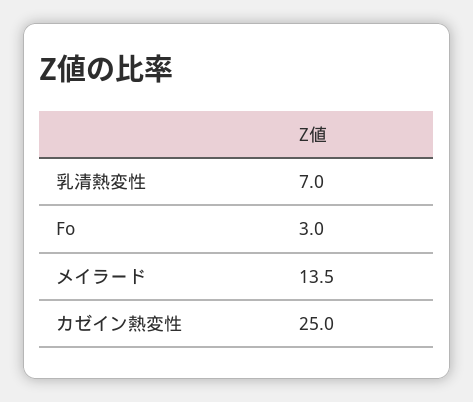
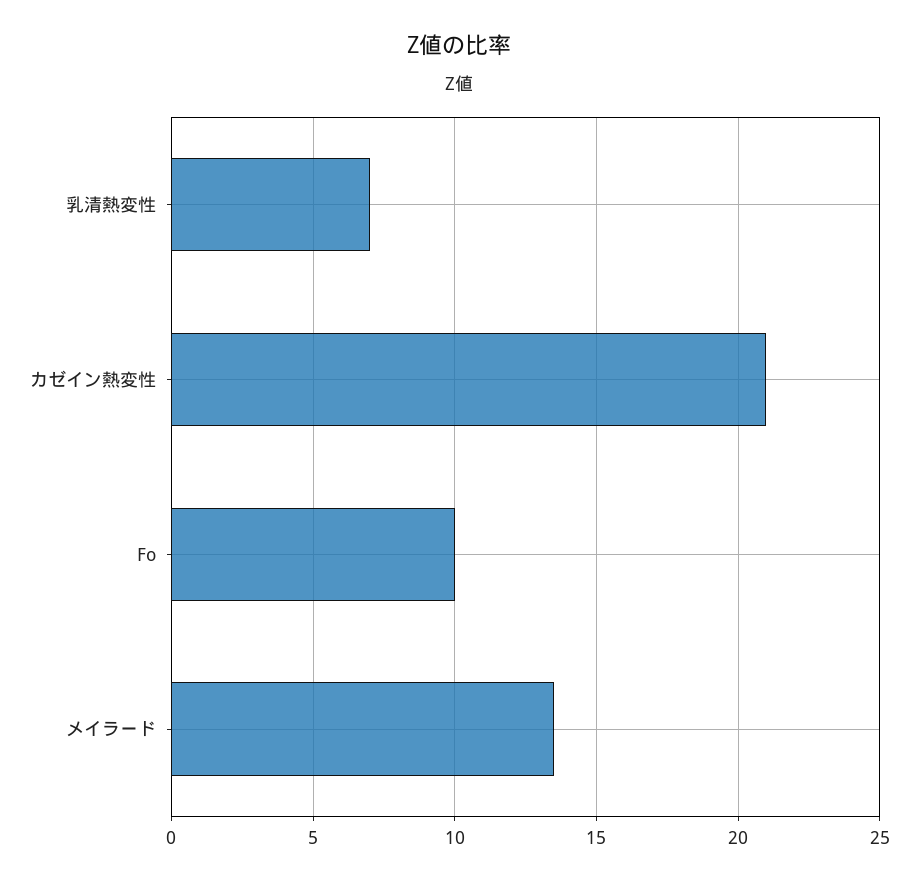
  {
    "乳清熱変性": 7,
-   "Fo": 3,
+   "Fo": 10,
    "メイラード": 13.5,
-   "カゼイン熱変性": 25
+   "カゼイン熱変性": 21
  }

